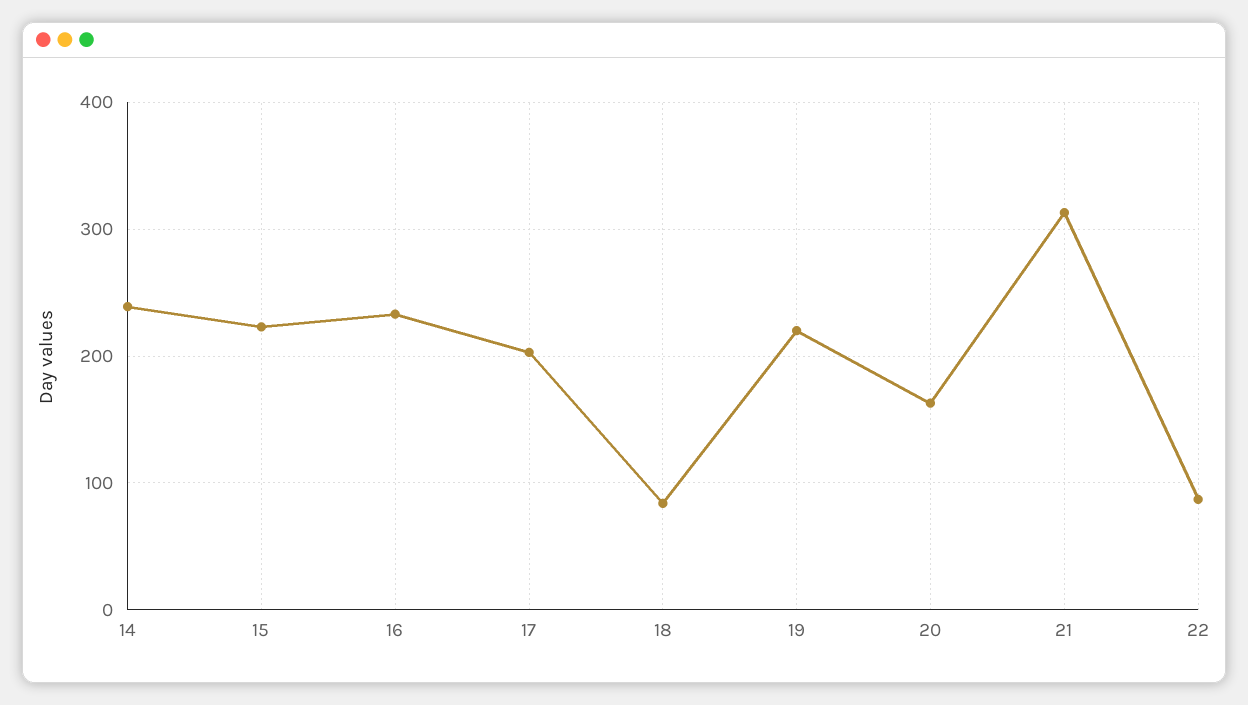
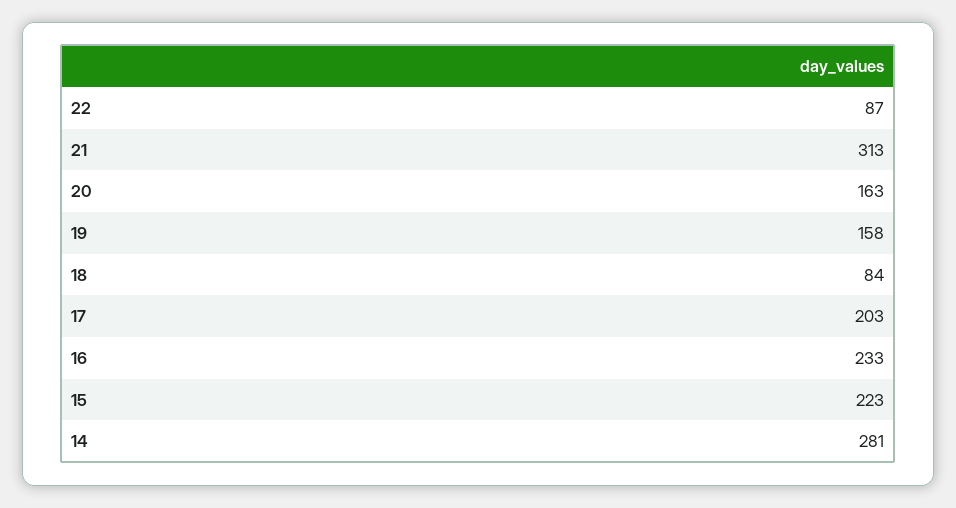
  {
-   "14": 240,
+   "14": 281,
    "15": 223,
    "16": 233,
    "17": 203,
    "18": 84,
-   "19": 220,
+   "19": 158,
    "20": 163,
    "21": 313,
    "22": 87
  }

